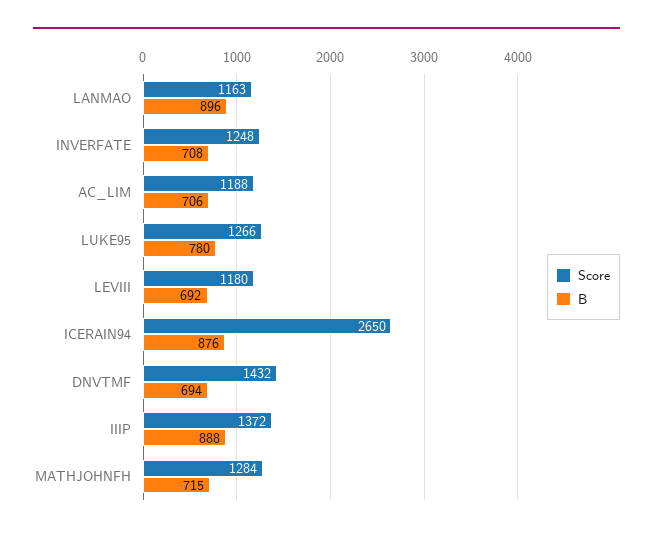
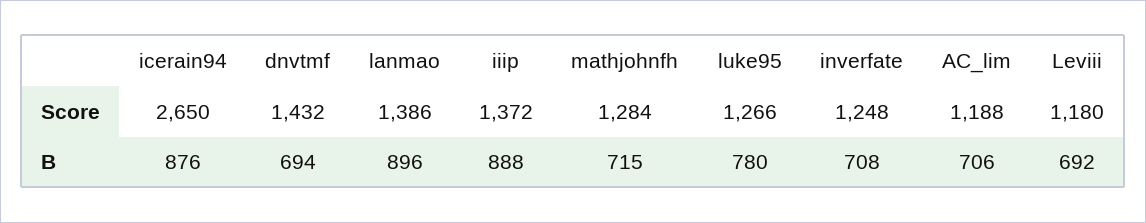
  {
    "Score": {
-     "LANMAO": 1163,
+     "LANMAO": 1386,
      "INVERFATE": 1248,
      "AC_LIM": 1188,
      "LUKE95": 1266,
      "LEVIII": 1180,
      "ICERAIN94": 2650,
      "DNVTMF": 1432,
      "IIIP": 1372,
      "MATHJOHNFH": 1284
    },
    "B": {
      "LANMAO": 896,
      "INVERFATE": 708,
      "AC_LIM": 706,
      "LUKE95": 780,
      "LEVIII": 692,
      "ICERAIN94": 876,
      "DNVTMF": 694,
      "IIIP": 888,
      "MATHJOHNFH": 715
    }
  }

